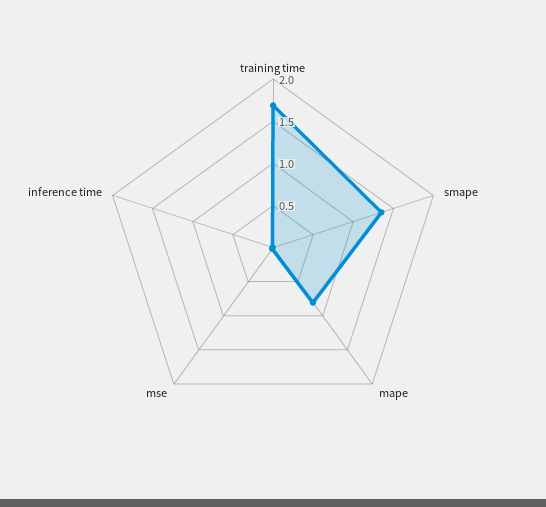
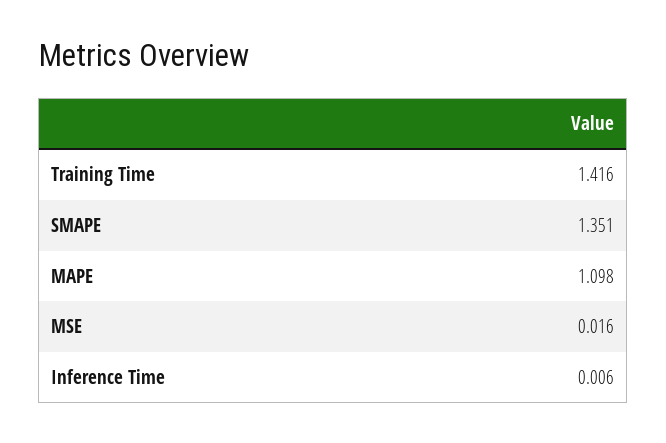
  {
-   "training time": 1.7,
+   "training time": 1.416,
    "smape": 1.351,
-   "mape": 0.8,
+   "mape": 1.098,
    "mse": 0.016,
    "inference time": 0.006
  }

